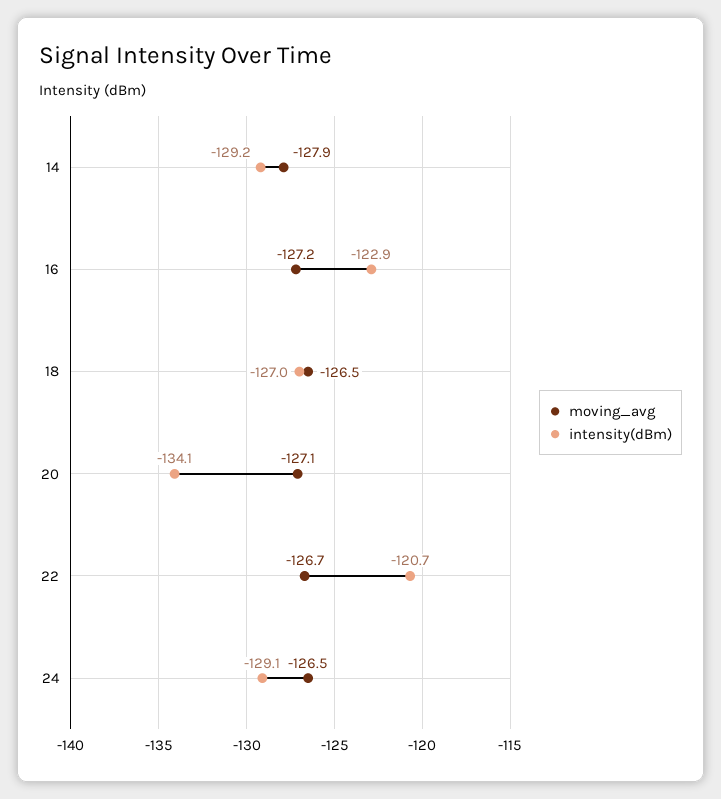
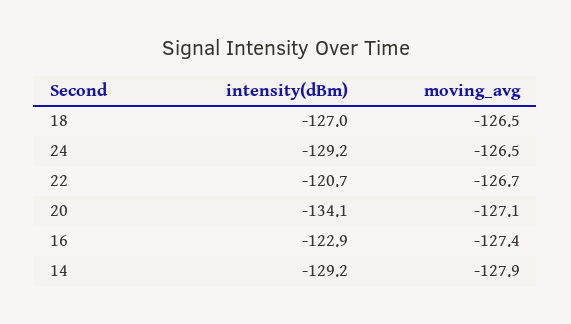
  {
    "moving_avg": {
      "14": -127.9,
-     "16": -127.2,
+     "16": -127.4,
      "18": -126.5,
      "20": -127.1,
      "22": -126.7,
      "24": -126.5
    },
    "intensity(dBm)": {
      "14": -129.2,
      "16": -122.9,
      "18": -127,
      "20": -134.1,
      "22": -120.7,
-     "24": -129.1
+     "24": -129.2
    }
  }

